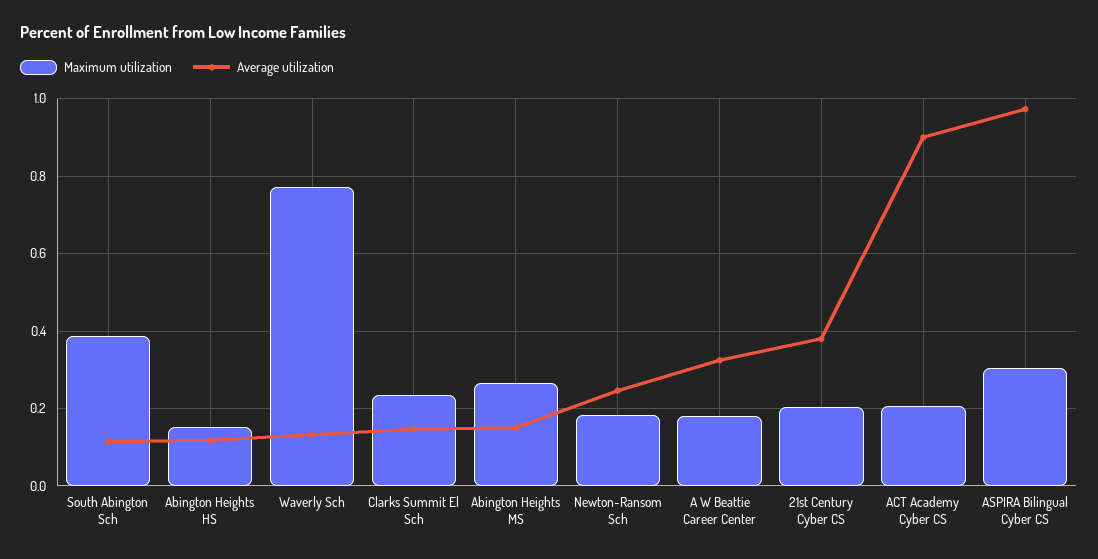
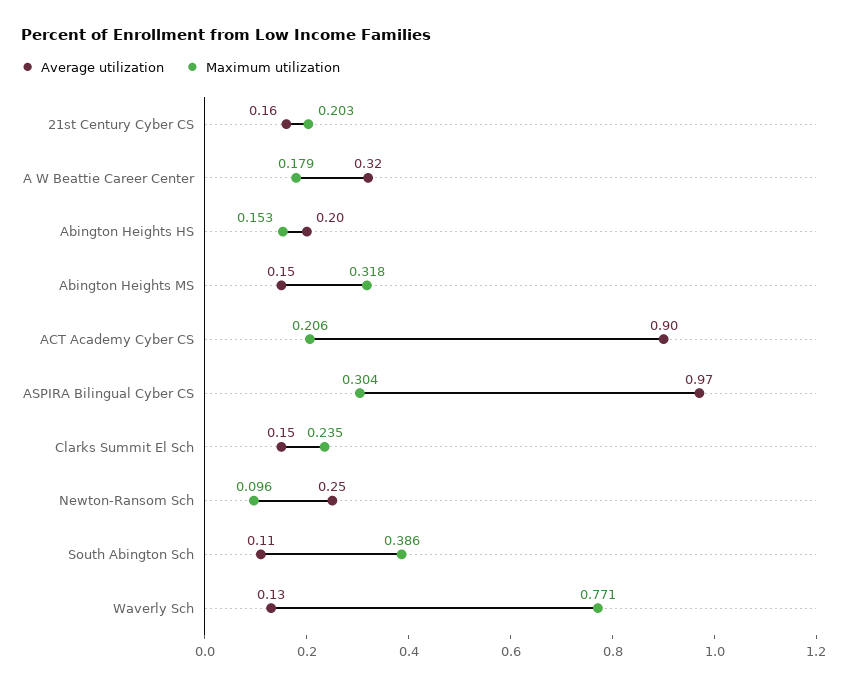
  {
    "Maximum utilization": {
      "South Abington Sch": 0.386,
      "Abington Heights HS": 0.153,
      "Waverly Sch": 0.771,
      "Clarks Summit El Sch": 0.235,
-     "Abington Heights MS": 0.26,
+     "Abington Heights MS": 0.318,
-     "Newton-Ransom Sch": 0.18,
+     "Newton-Ransom Sch": 0.096,
      "A W Beattie Career Center": 0.179,
      "21st Century Cyber CS": 0.203,
      "ACT Academy Cyber CS": 0.206,
      "ASPIRA Bilingual Cyber CS": 0.304
    },
    "Average utilization": {
      "South Abington Sch": 0.11,
-     "Abington Heights HS": 0.12,
+     "Abington Heights HS": 0.2,
      "Waverly Sch": 0.13,
      "Clarks Summit El Sch": 0.15,
      "Abington Heights MS": 0.15,
      "Newton-Ransom Sch": 0.25,
      "A W Beattie Career Center": 0.32,
-     "21st Century Cyber CS": 0.38,
+     "21st Century Cyber CS": 0.16,
      "ACT Academy Cyber CS": 0.9,
      "ASPIRA Bilingual Cyber CS": 0.97
    }
  }

